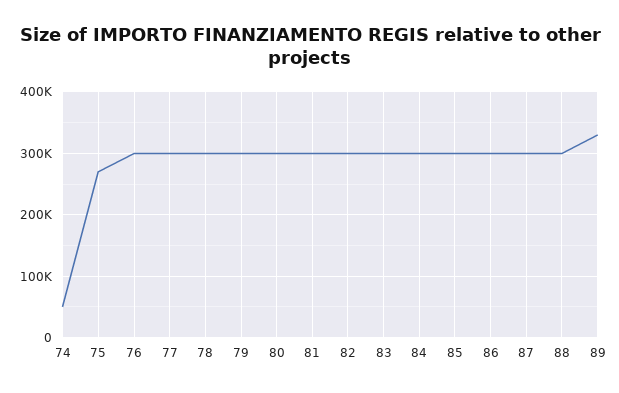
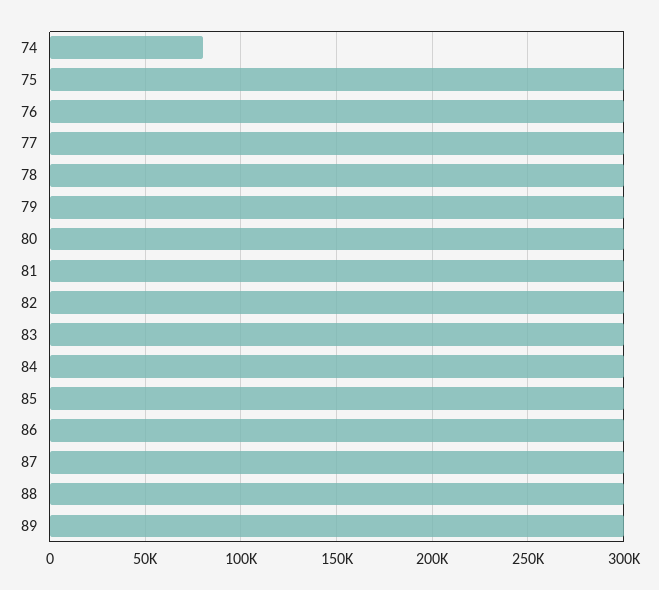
  {
-   "74": 50000,
+   "74": 80000,
-   "75": 270000,
+   "75": 300000,
    "76": 300000,
    "77": 300000,
    "78": 300000,
    "79": 300000,
    "80": 300000,
    "81": 300000,
    "82": 300000,
    "83": 300000,
    "84": 300000,
    "85": 300000,
    "86": 300000,
    "87": 300000,
    "88": 300000,
-   "89": 330000
+   "89": 300000
  }

